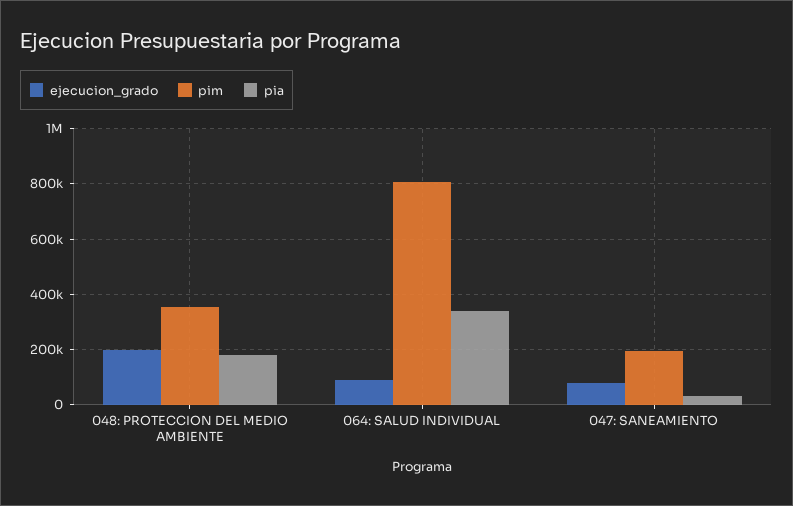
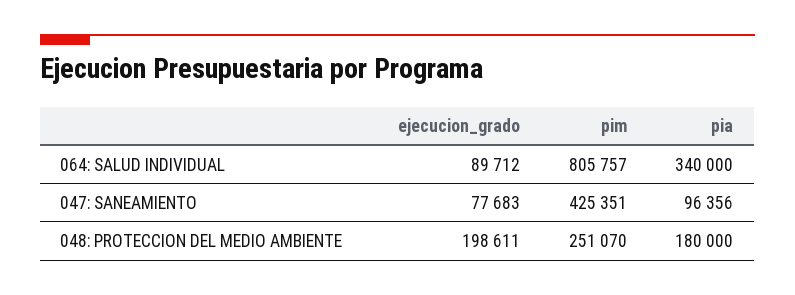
  {
    "ejecucion_grado": {
      "048: PROTECCION DEL MEDIO AMBIENTE": 198611,
      "064: SALUD INDIVIDUAL": 89712,
      "047: SANEAMIENTO": 77683
    },
    "pim": {
-     "048: PROTECCION DEL MEDIO AMBIENTE": 350000,
+     "048: PROTECCION DEL MEDIO AMBIENTE": 251070,
      "064: SALUD INDIVIDUAL": 805757,
-     "047: SANEAMIENTO": 200000
+     "047: SANEAMIENTO": 425351
    },
    "pia": {
      "048: PROTECCION DEL MEDIO AMBIENTE": 180000,
      "064: SALUD INDIVIDUAL": 340000,
-     "047: SANEAMIENTO": 25000
+     "047: SANEAMIENTO": 96356
    }
  }

